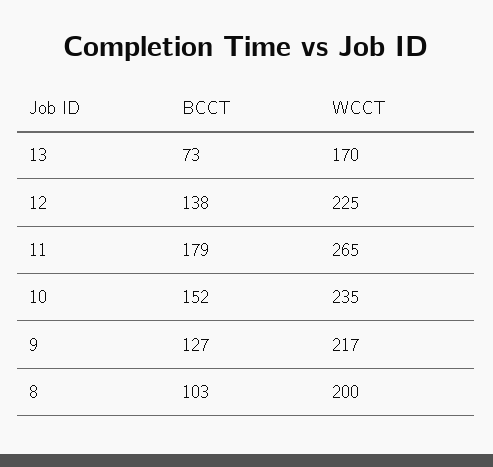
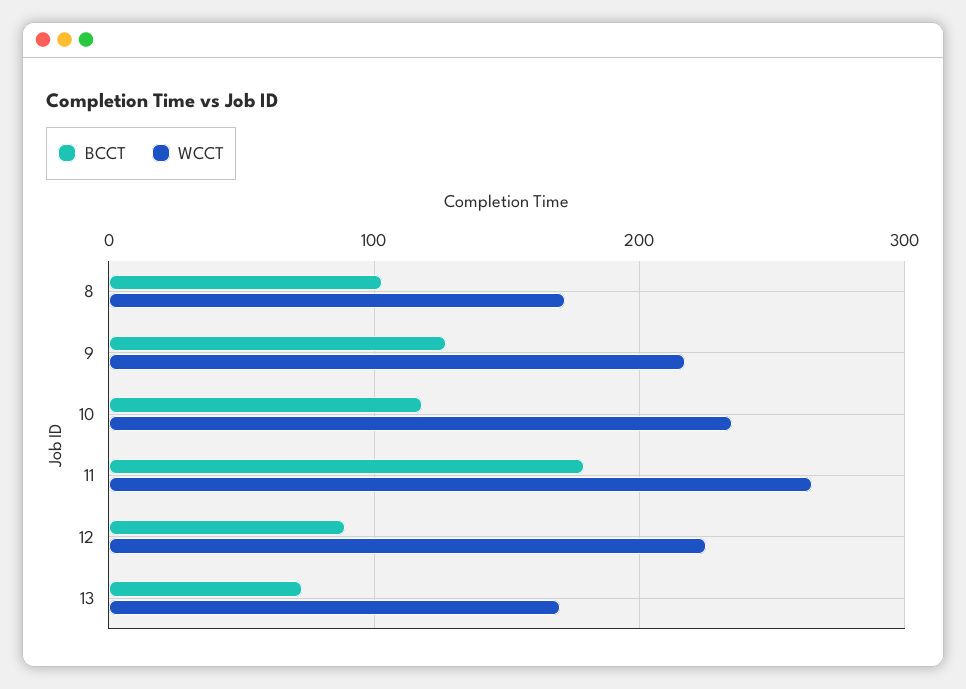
  {
    "BCCT": {
      "13": 73,
-     "12": 138,
+     "12": 90,
      "11": 179,
-     "10": 152,
+     "10": 120,
      "9": 127,
      "8": 103
    },
    "WCCT": {
      "13": 170,
      "12": 225,
      "11": 265,
      "10": 235,
      "9": 217,
-     "8": 200
+     "8": 170
    }
  }

